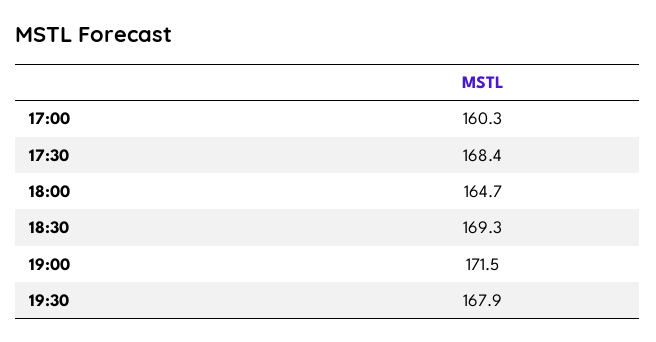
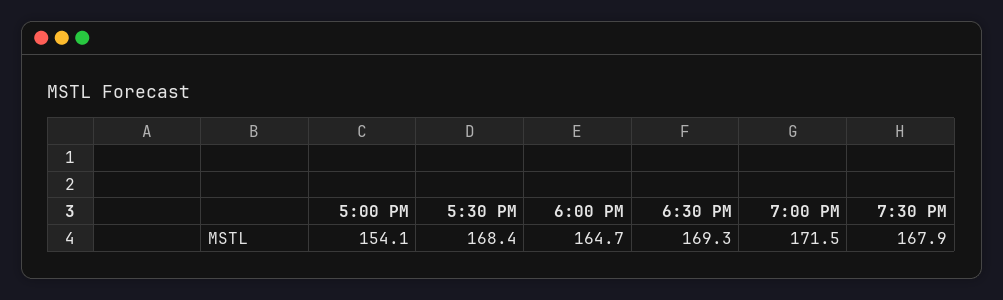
  {
-   "17:00": 160.3,
+   "17:00": 154.1,
    "17:30": 168.4,
    "18:00": 164.7,
    "18:30": 169.3,
    "19:00": 171.5,
    "19:30": 167.9
  }

